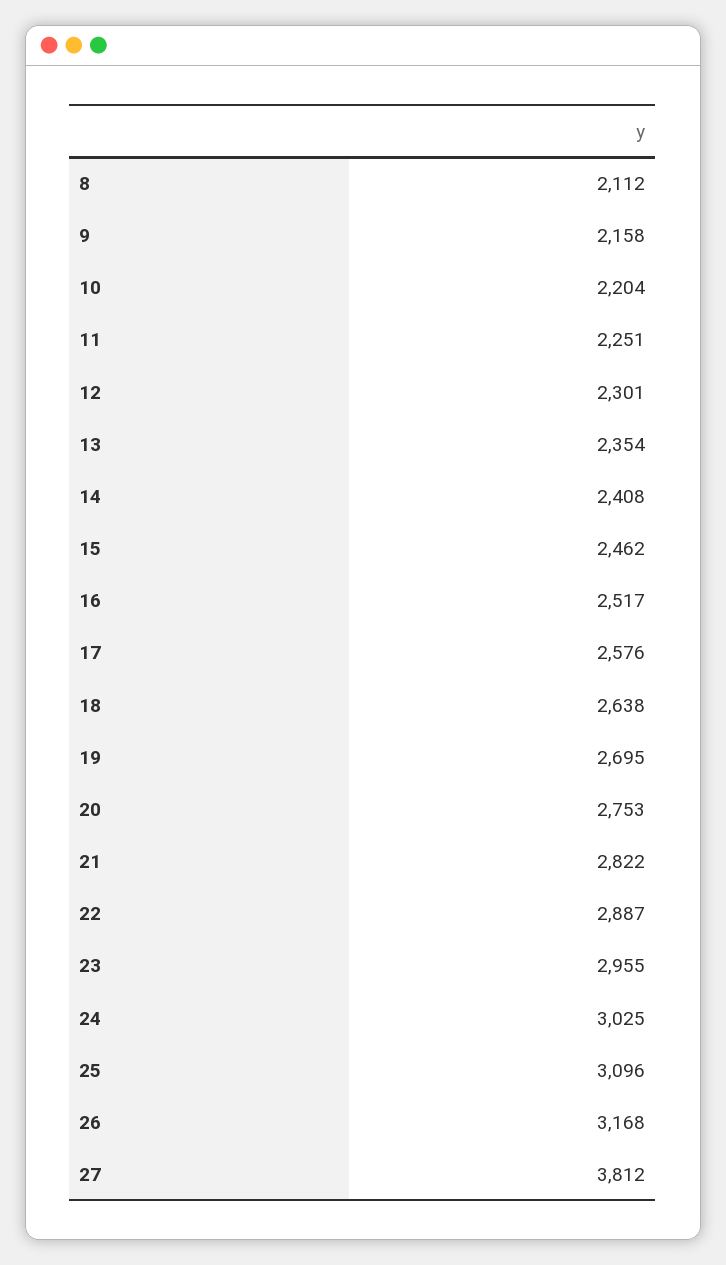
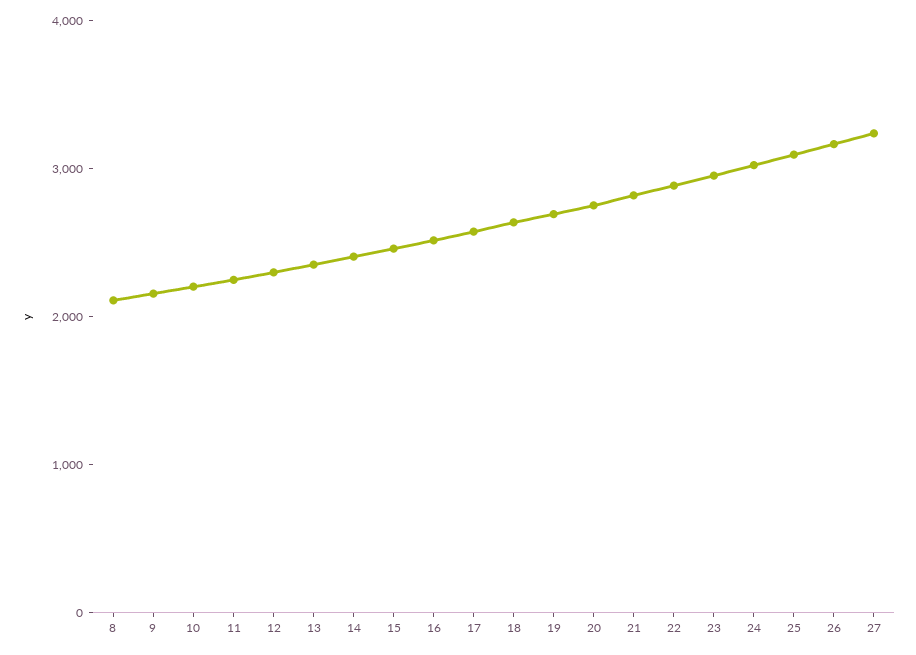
  {
    "8": 2112,
    "9": 2158,
    "10": 2204,
    "11": 2251,
    "12": 2301,
    "13": 2354,
    "14": 2408,
    "15": 2462,
    "16": 2517,
    "17": 2576,
    "18": 2638,
    "19": 2695,
    "20": 2753,
    "21": 2822,
    "22": 2887,
    "23": 2955,
    "24": 3025,
    "25": 3096,
    "26": 3168,
-   "27": 3812
+   "27": 3200
  }

